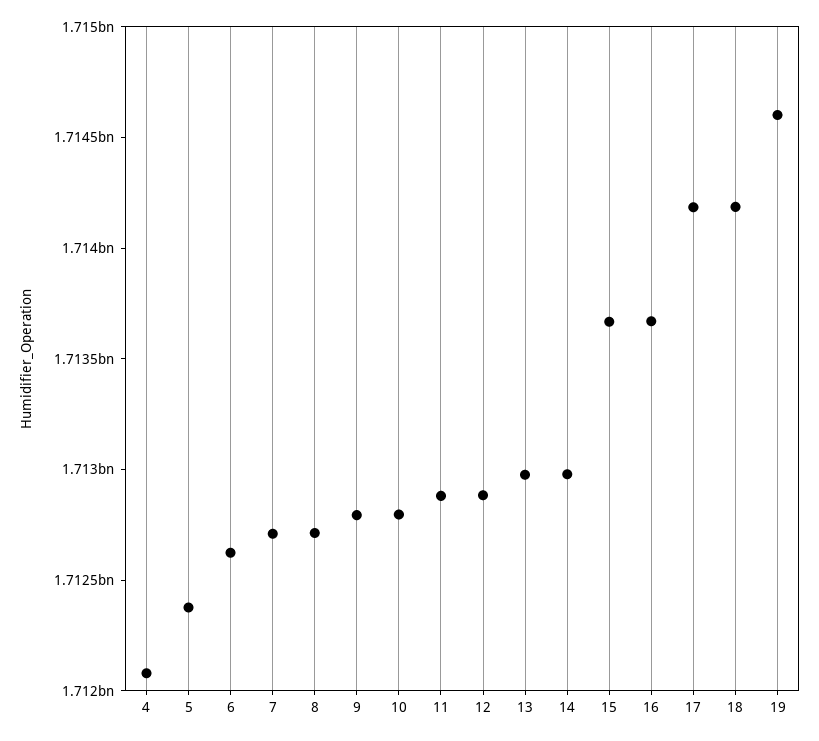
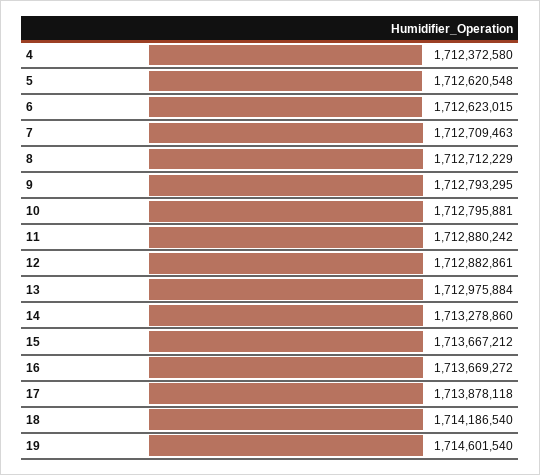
  {
-   "4": 1712100000,
+   "4": 1712372580,
-   "5": 1712400000,
+   "5": 1712620548,
    "6": 1712623015,
    "7": 1712709463,
    "8": 1712712229,
    "9": 1712793295,
    "10": 1712795881,
    "11": 1712880242,
    "12": 1712882861,
    "13": 1712975884,
-   "14": 1713000000,
+   "14": 1713278860,
    "15": 1713667212,
    "16": 1713669272,
-   "17": 1714200000,
+   "17": 1713878118,
    "18": 1714186540,
    "19": 1714601540
  }

